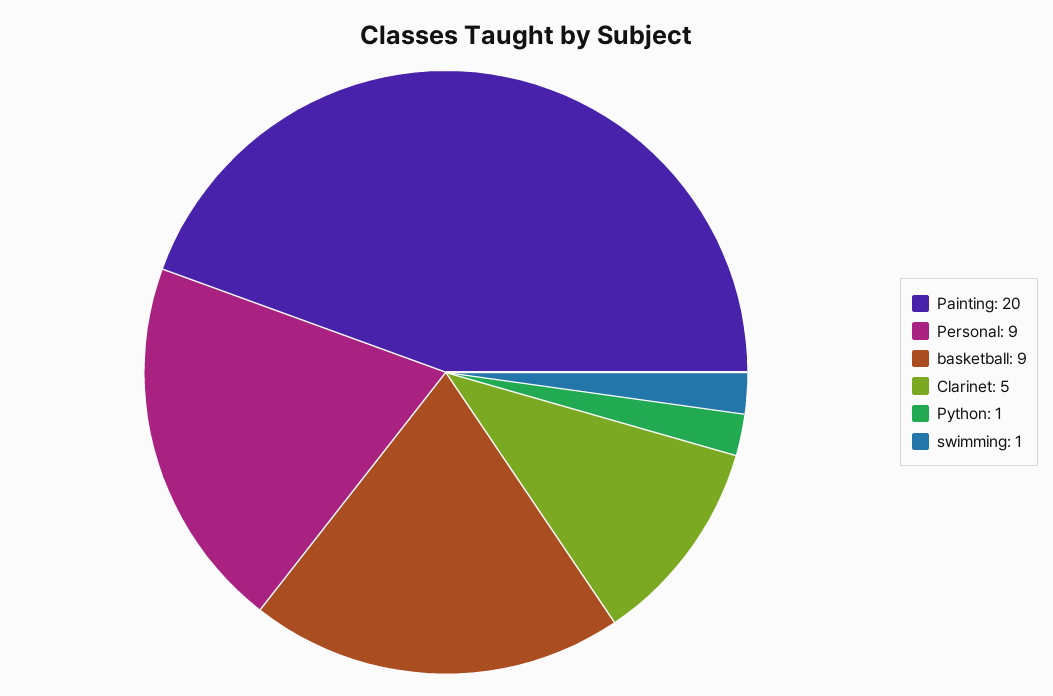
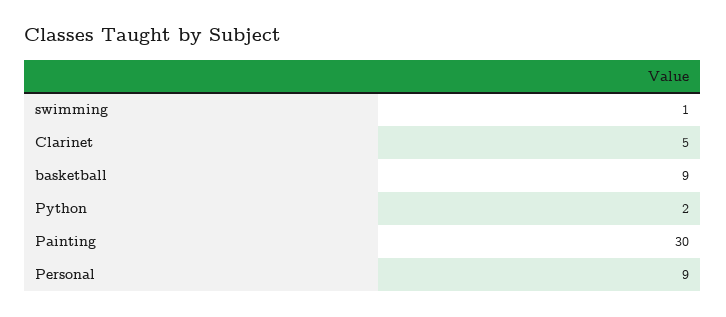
  {
-   "Painting": 20,
+   "Painting": 30,
    "Personal": 9,
    "basketball": 9,
    "Clarinet": 5,
-   "Python": 1,
+   "Python": 2,
    "swimming": 1
  }

